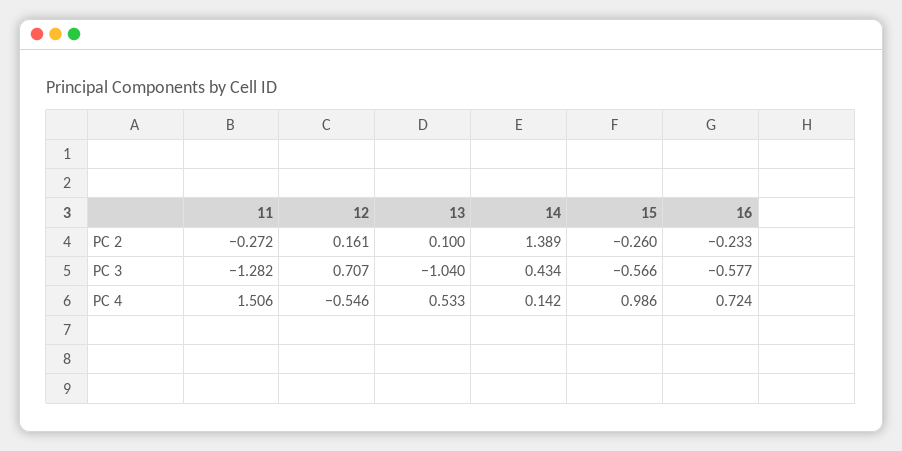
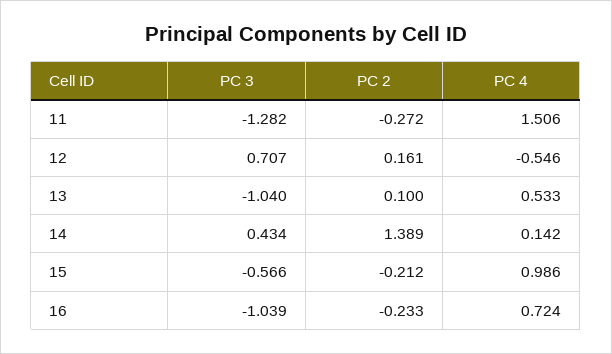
  {
    "11": {
      "PC 2": -0.272,
      "PC 3": -1.282,
      "PC 4": 1.506
    },
    "12": {
      "PC 2": 0.161,
      "PC 3": 0.707,
      "PC 4": -0.546
    },
    "13": {
      "PC 2": 0.1,
      "PC 3": -1.04,
      "PC 4": 0.533
    },
    "14": {
      "PC 2": 1.389,
      "PC 3": 0.434,
      "PC 4": 0.142
    },
    "15": {
-     "PC 2": -0.26,
+     "PC 2": -0.212,
      "PC 3": -0.566,
      "PC 4": 0.986
    },
    "16": {
      "PC 2": -0.233,
-     "PC 3": -0.577,
+     "PC 3": -1.039,
      "PC 4": 0.724
    }
  }

